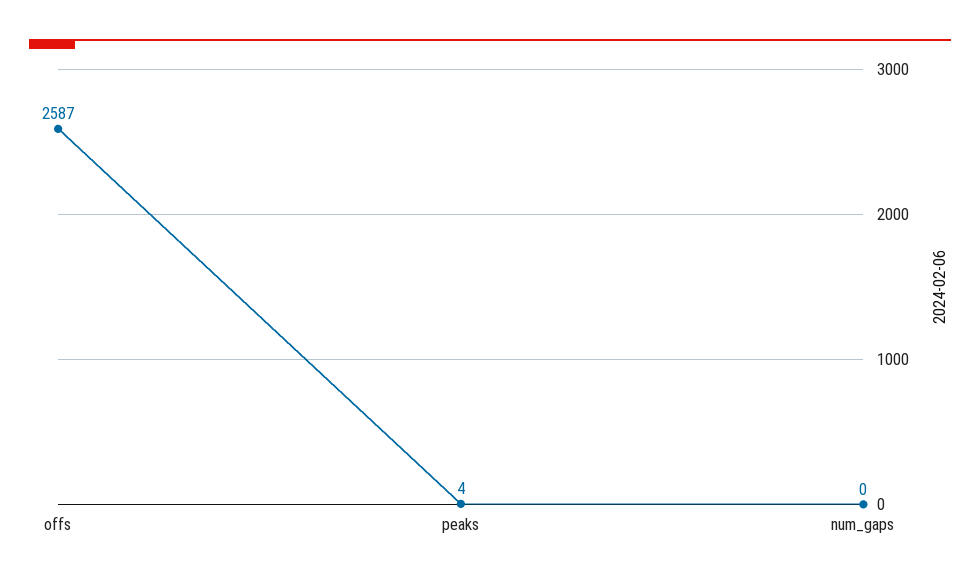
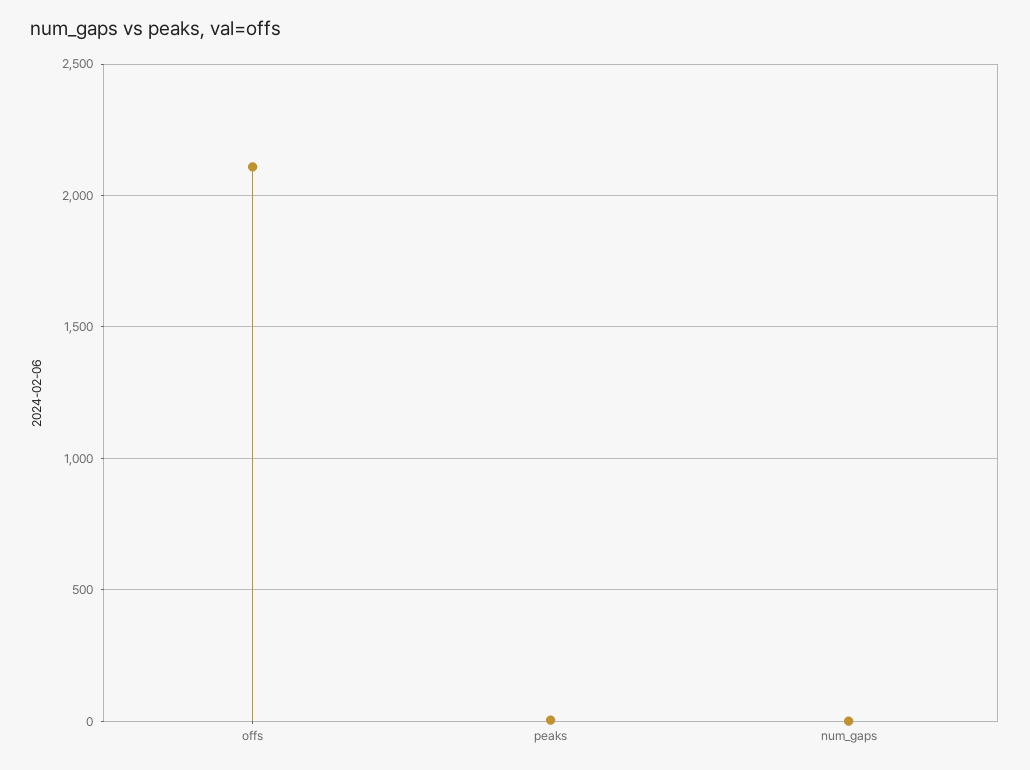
  {
-   "offs": 2587,
+   "offs": 2100,
    "peaks": 4,
    "num_gaps": 0
  }

